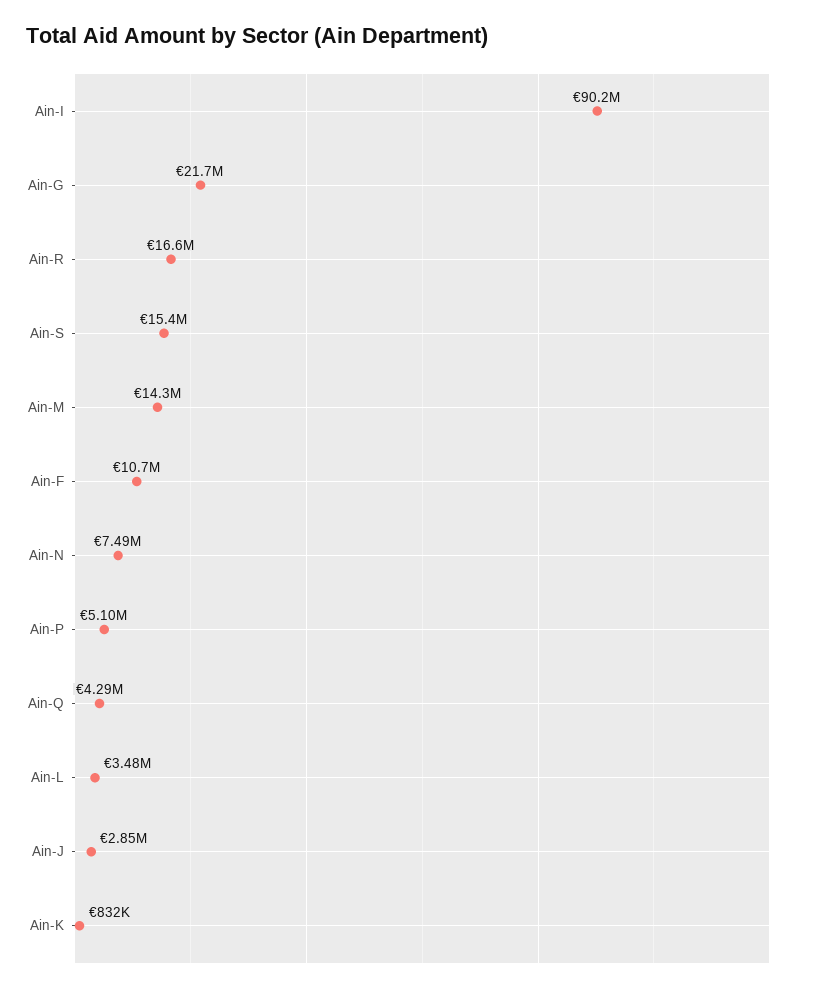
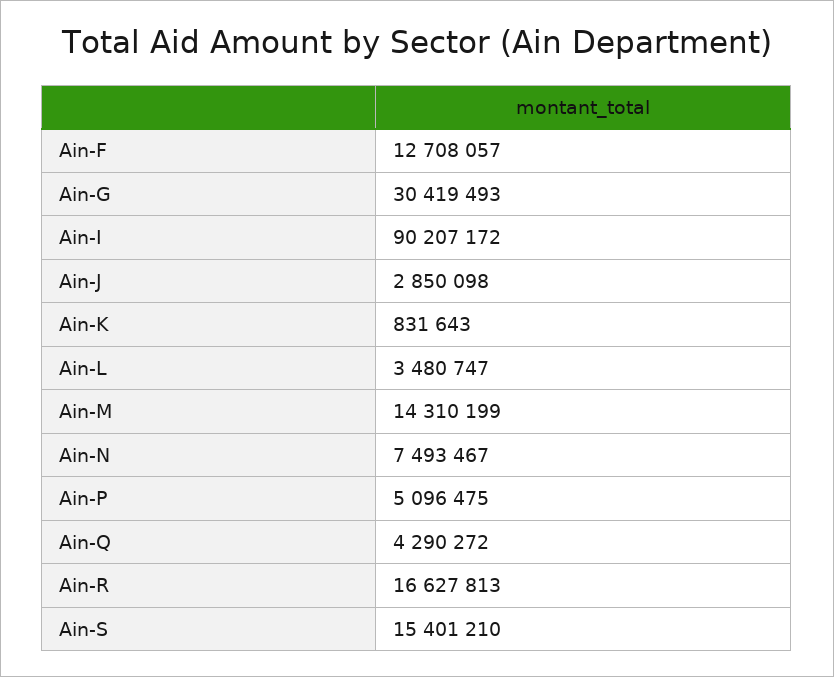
  {
    "Ain-I": 90207172,
-   "Ain-G": 21700000,
+   "Ain-G": 30419493,
    "Ain-R": 16627813,
    "Ain-S": 15401210,
    "Ain-M": 14310199,
-   "Ain-F": 10700000,
+   "Ain-F": 12708057,
    "Ain-N": 7493467,
    "Ain-P": 5096475,
    "Ain-Q": 4290272,
    "Ain-L": 3480747,
    "Ain-J": 2850098,
    "Ain-K": 831643
  }

